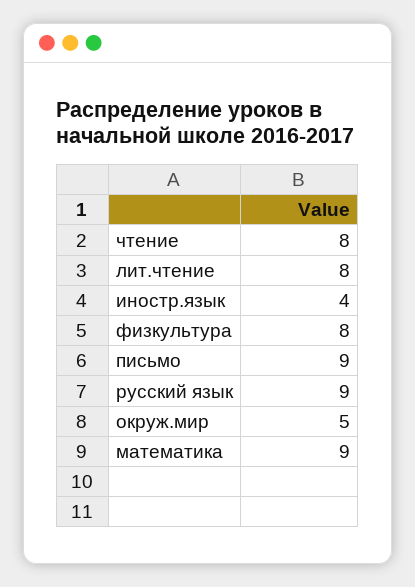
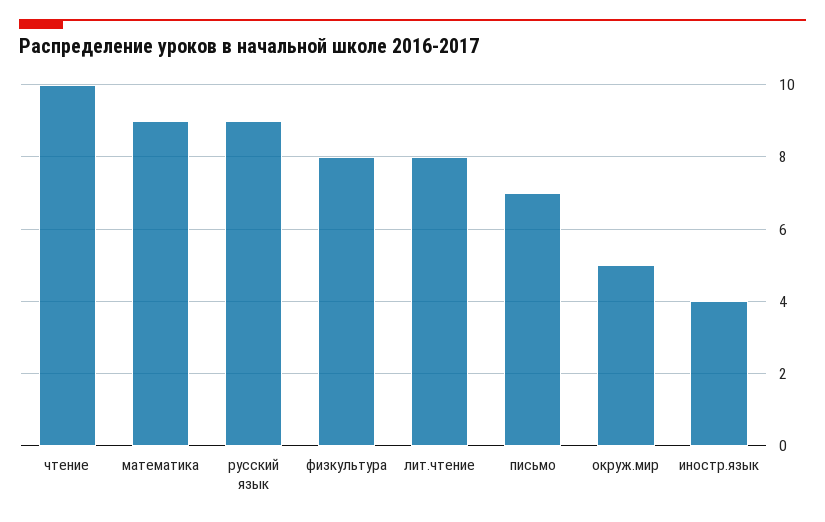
  {
-   "чтение": 8,
+   "чтение": 10,
    "лит.чтение": 8,
    "иностр.язык": 4,
    "физкультура": 8,
-   "письмо": 9,
+   "письмо": 7,
    "русский язык": 9,
    "окруж.мир": 5,
    "математика": 9
  }

